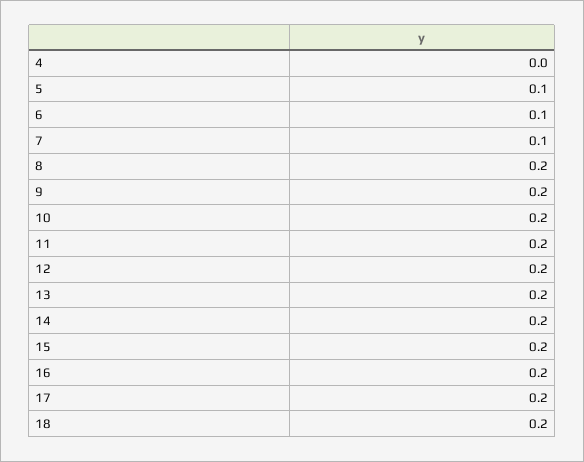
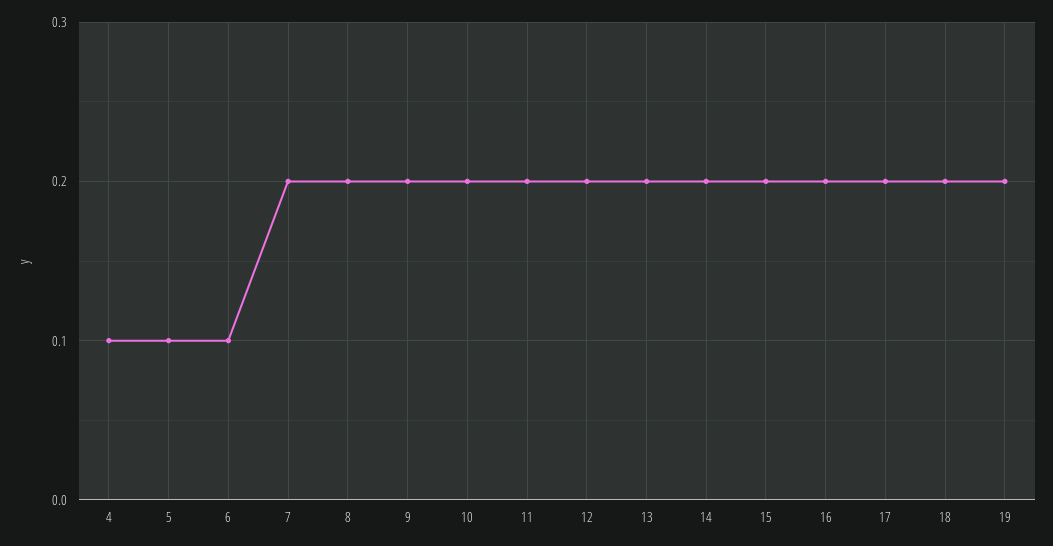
  {
-   "4": 0,
+   "4": 0.1,
    "5": 0.1,
    "6": 0.1,
-   "7": 0.1,
+   "7": 0.2,
    "8": 0.2,
    "9": 0.2,
    "10": 0.2,
    "11": 0.2,
    "12": 0.2,
    "13": 0.2,
    "14": 0.2,
    "15": 0.2,
    "16": 0.2,
    "17": 0.2,
-   "18": 0.2
+   "18": 0.2,
+   "19": 0.2
  }

